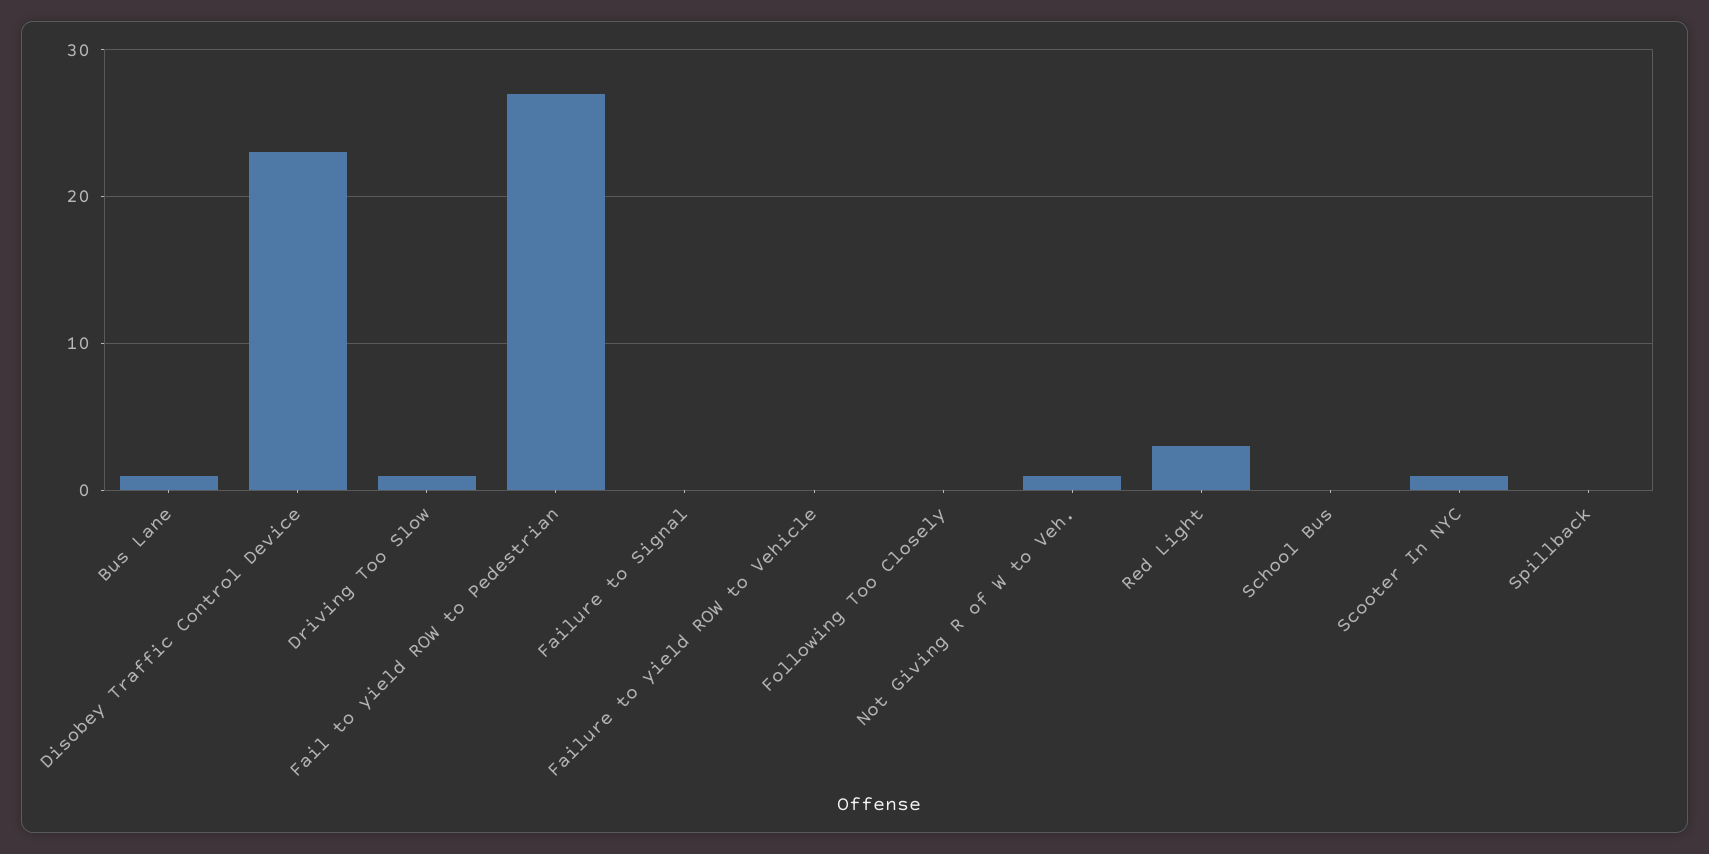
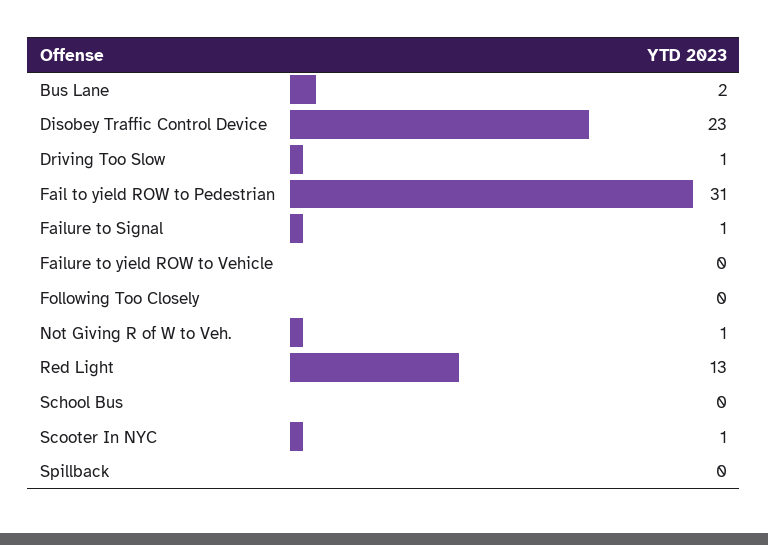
  {
-   "Bus Lane": 1,
+   "Bus Lane": 2,
    "Disobey Traffic Control Device": 23,
    "Driving Too Slow": 1,
-   "Fail to yield ROW to Pedestrian": 27,
+   "Fail to yield ROW to Pedestrian": 31,
-   "Failure to Signal": 0,
+   "Failure to Signal": 1,
    "Failure to yield ROW to Vehicle": 0,
    "Following Too Closely": 0,
    "Not Giving R of W to Veh.": 1,
-   "Red Light": 3,
+   "Red Light": 13,
    "School Bus": 0,
    "Scooter In NYC": 1,
    "Spillback": 0
  }

